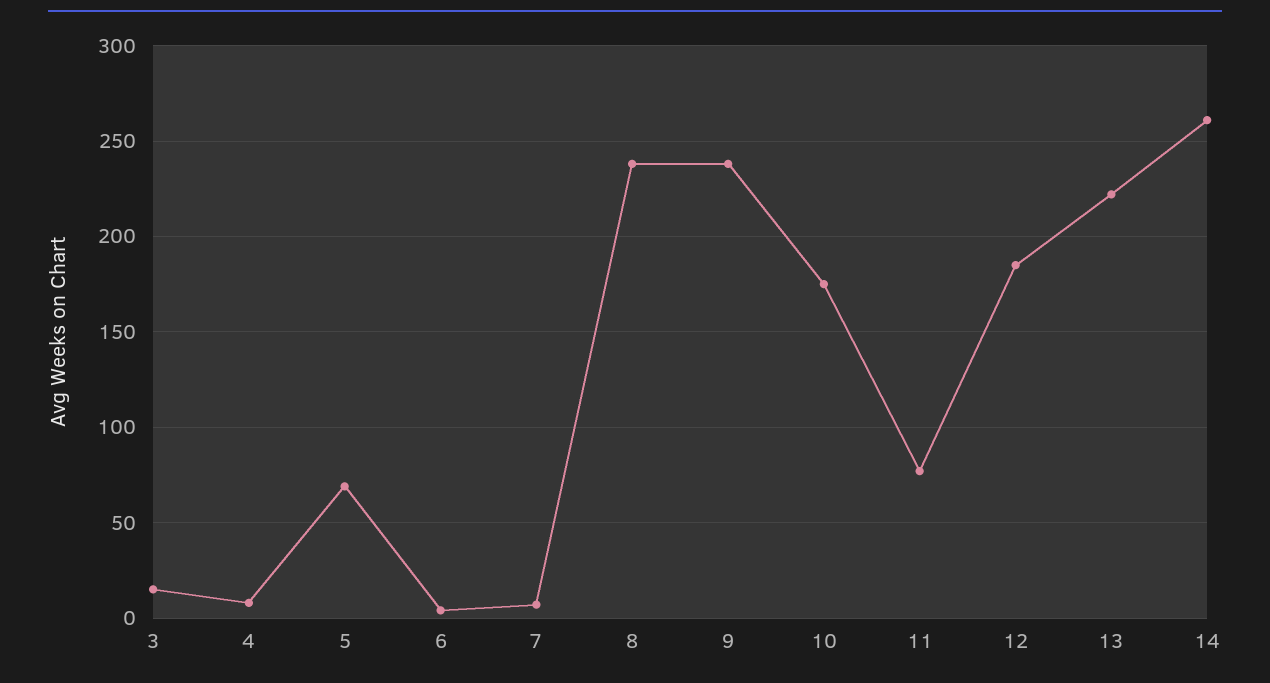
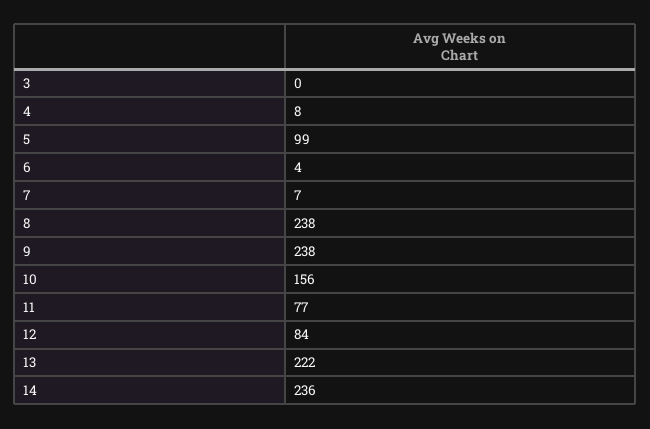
  {
-   "3": 15,
+   "3": 0,
    "4": 8,
-   "5": 70,
+   "5": 99,
    "6": 4,
    "7": 7,
    "8": 238,
    "9": 238,
-   "10": 175,
+   "10": 156,
    "11": 77,
-   "12": 185,
+   "12": 84,
    "13": 222,
-   "14": 260
+   "14": 236
  }

